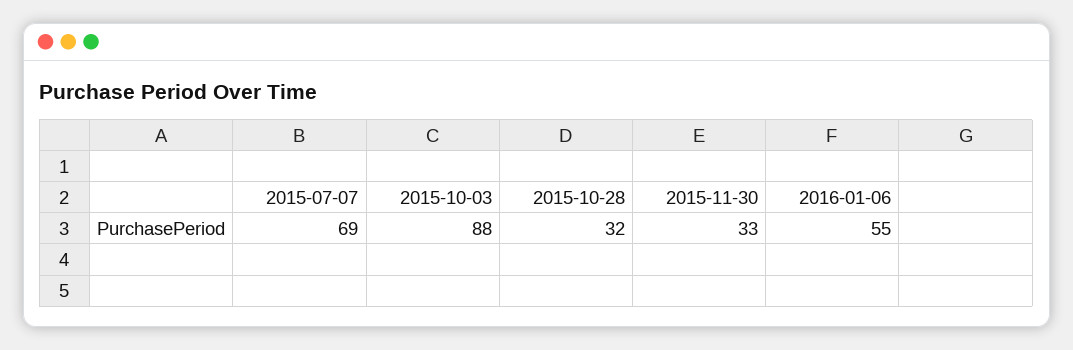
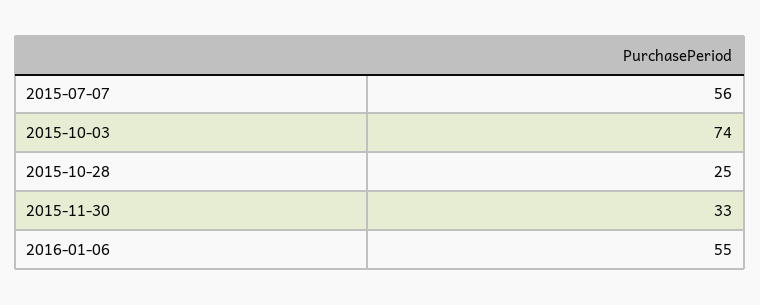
  {
-   "2015-07-07": 69,
+   "2015-07-07": 56,
-   "2015-10-03": 88,
+   "2015-10-03": 74,
-   "2015-10-28": 32,
+   "2015-10-28": 25,
    "2015-11-30": 33,
    "2016-01-06": 55
  }

